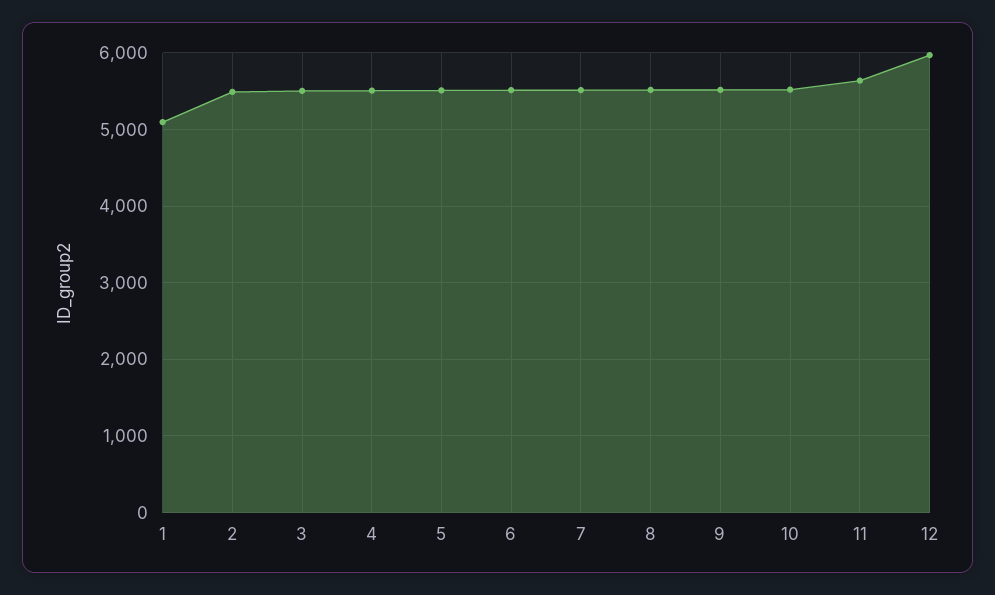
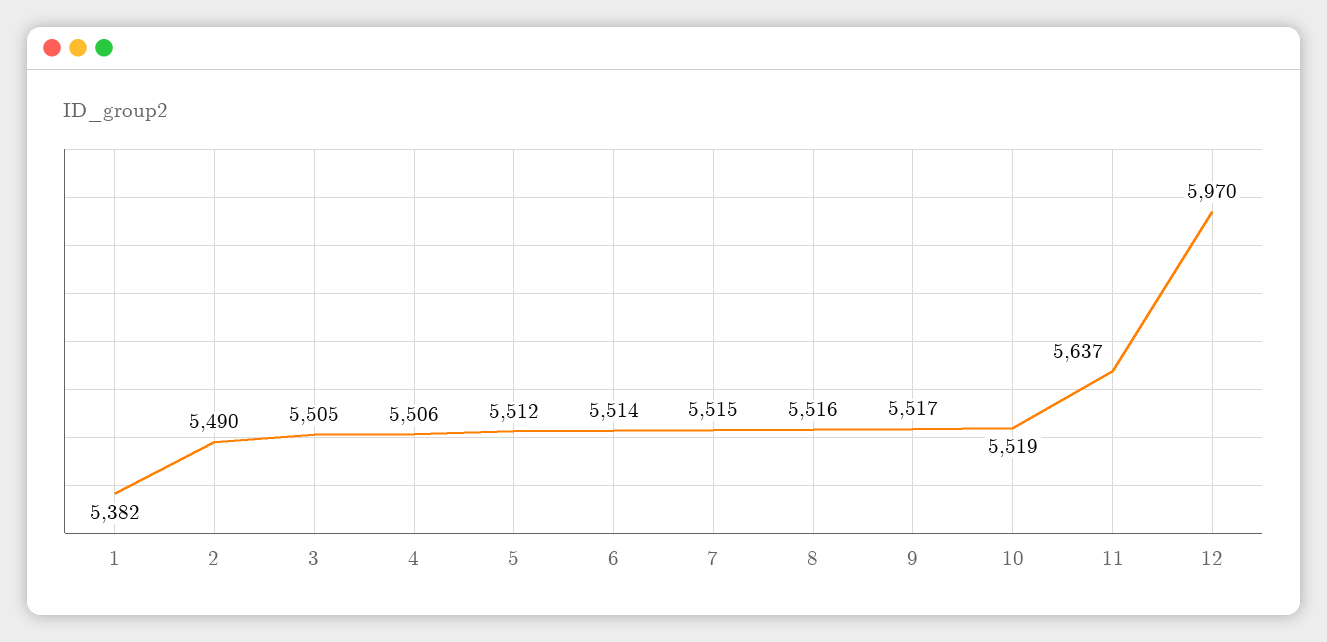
  {
-   "1": 5100,
+   "1": 5382,
    "2": 5490,
    "3": 5505,
    "4": 5506,
    "5": 5512,
    "6": 5514,
    "7": 5515,
    "8": 5516,
    "9": 5517,
    "10": 5519,
    "11": 5637,
    "12": 5970
  }

